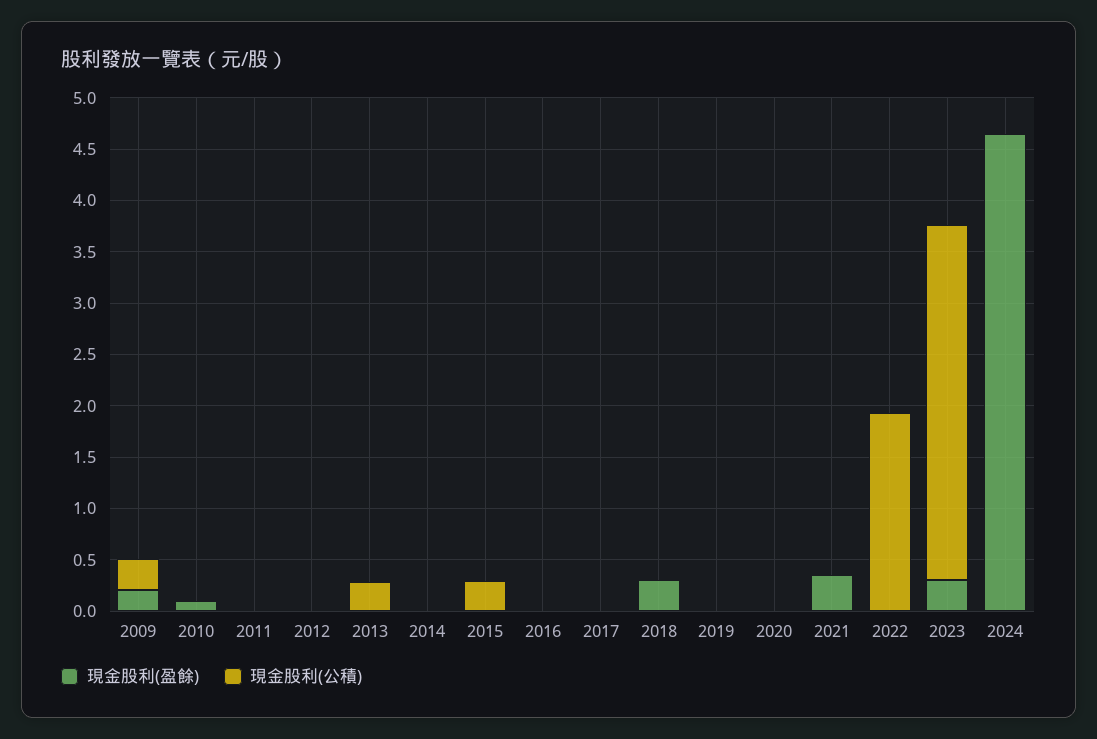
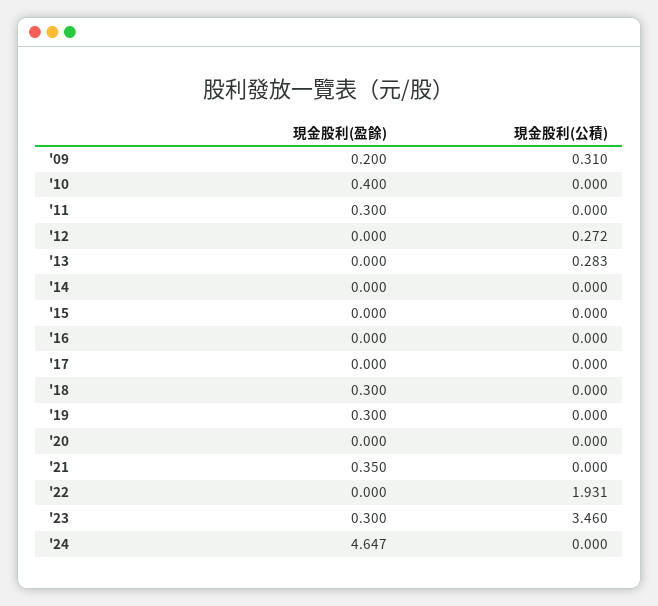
  {
    "現金股利(盈餘)": {
      "2009": 0.2,
-     "2010": 0.1,
+     "2010": 0.4,
-     "2011": 0,
+     "2011": 0.3,
      "2012": 0,
      "2013": 0,
      "2014": 0,
      "2015": 0,
      "2016": 0,
      "2017": 0,
      "2018": 0.3,
-     "2019": 0,
+     "2019": 0.3,
      "2020": 0,
      "2021": 0.35,
      "2022": 0,
      "2023": 0.3,
      "2024": 4.647
    },
    "現金股利(公積)": {
      "2009": 0.31,
      "2010": 0,
      "2011": 0,
-     "2012": 0,
+     "2012": 0.272,
      "2013": 0.283,
      "2014": 0,
-     "2015": 0.3,
+     "2015": 0,
      "2016": 0,
      "2017": 0,
      "2018": 0,
      "2019": 0,
      "2020": 0,
      "2021": 0,
      "2022": 1.931,
      "2023": 3.46,
      "2024": 0
    }
  }

